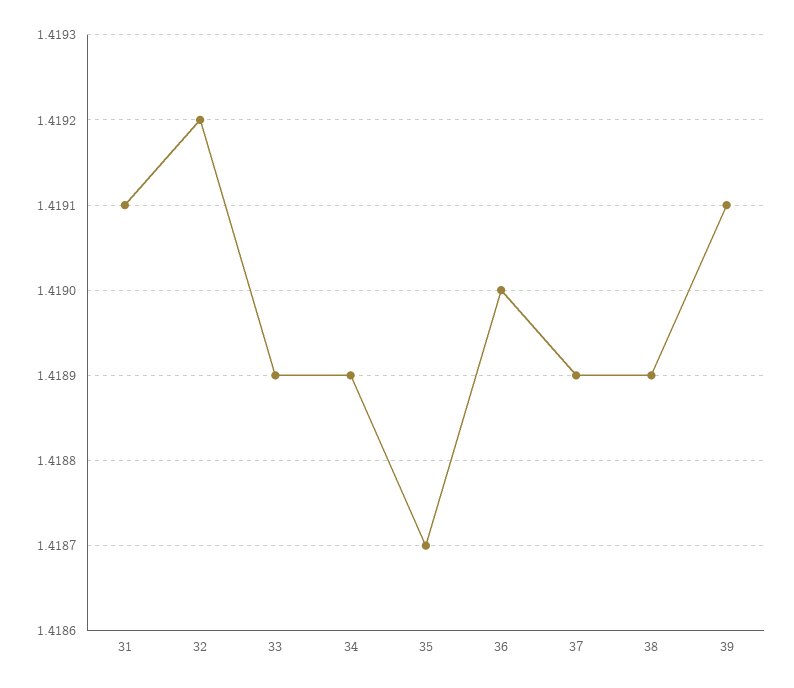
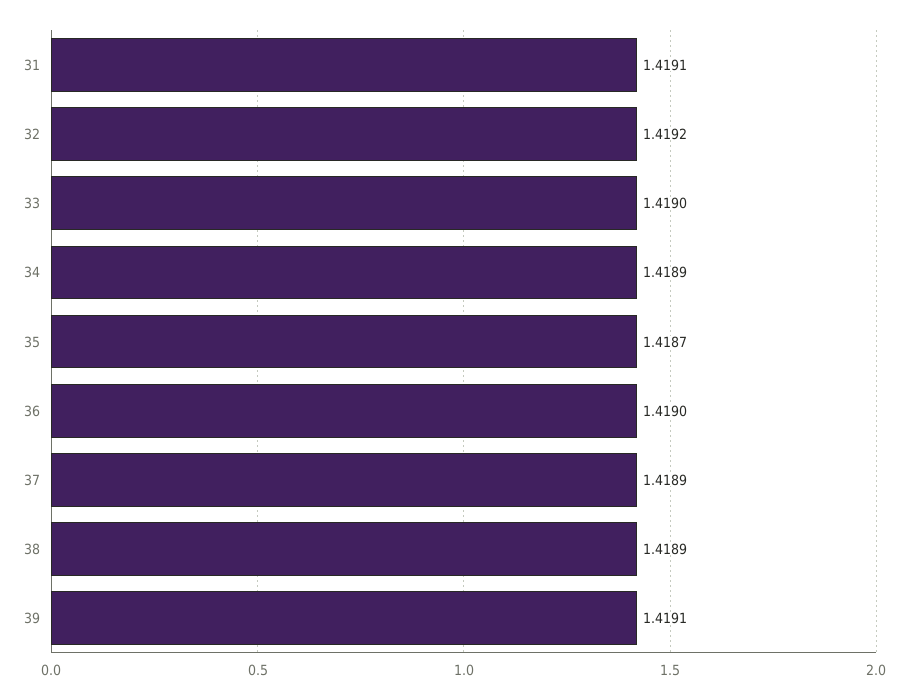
  {
    "31": 1.4191,
    "32": 1.4192,
-   "33": 1.4189,
+   "33": 1.419,
    "34": 1.4189,
    "35": 1.4187,
    "36": 1.419,
    "37": 1.4189,
    "38": 1.4189,
    "39": 1.4191
  }

